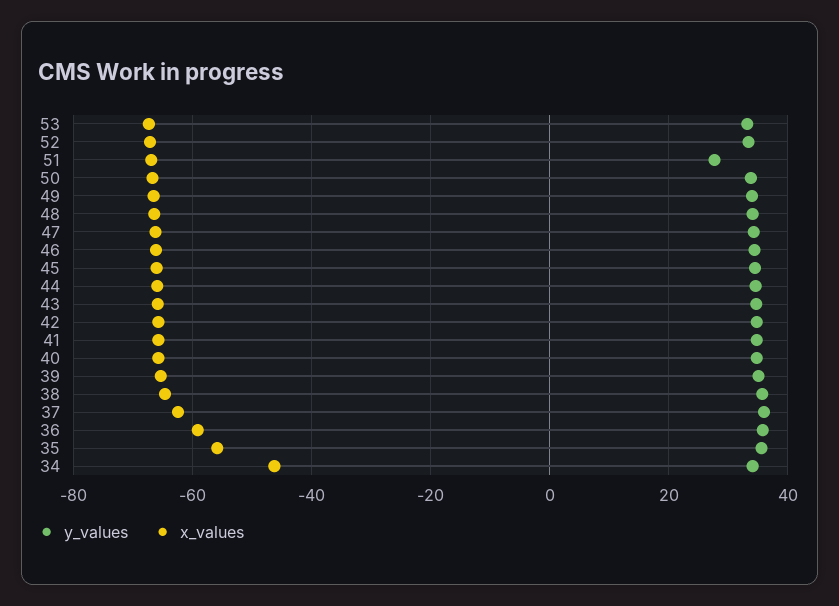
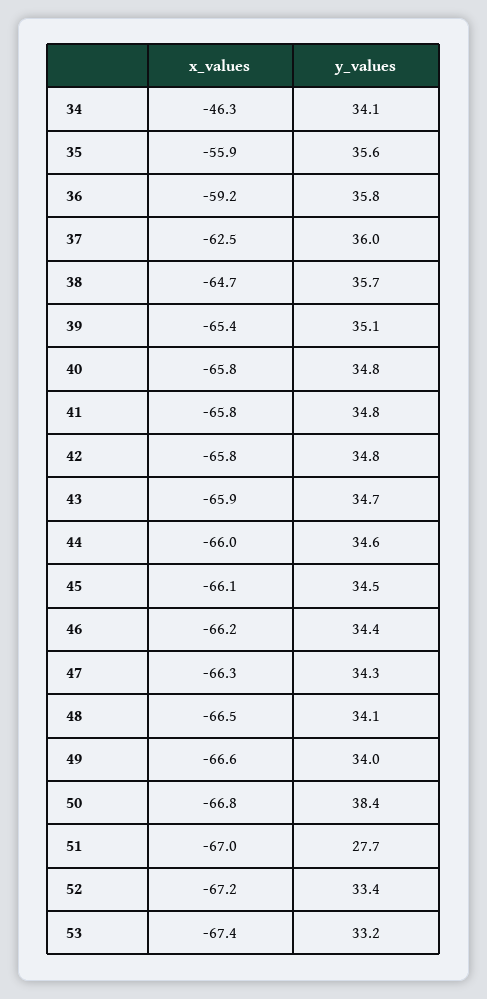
  {
    "y_values": {
      "53": 33.2,
      "52": 33.4,
      "51": 27.7,
-     "50": 34,
+     "50": 38.4,
      "49": 34,
      "48": 34.1,
      "47": 34.3,
      "46": 34.4,
      "45": 34.5,
      "44": 34.6,
      "43": 34.7,
      "42": 34.8,
      "41": 34.8,
      "40": 34.8,
      "39": 35.1,
      "38": 35.7,
      "37": 36,
      "36": 35.8,
      "35": 35.6,
      "34": 34.1
    },
    "x_values": {
      "53": -67.4,
      "52": -67.2,
      "51": -67,
      "50": -66.8,
      "49": -66.6,
      "48": -66.5,
      "47": -66.3,
      "46": -66.2,
      "45": -66.1,
      "44": -66,
      "43": -65.9,
      "42": -65.8,
      "41": -65.8,
      "40": -65.8,
      "39": -65.4,
      "38": -64.7,
      "37": -62.5,
      "36": -59.2,
      "35": -55.9,
      "34": -46.3
    }
  }

